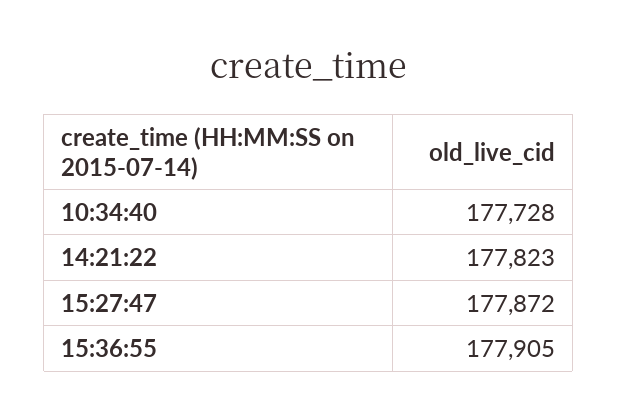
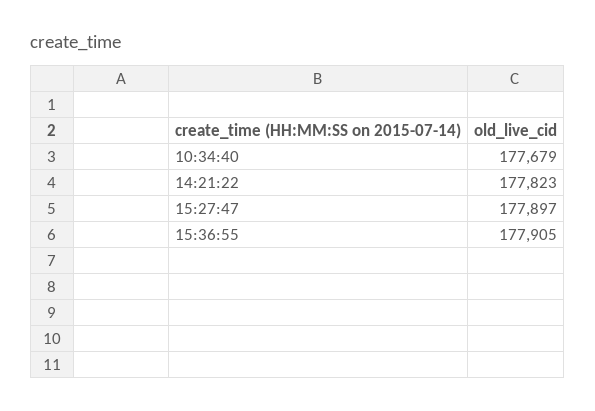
  {
-   "10:34:40": 177728,
+   "10:34:40": 177679,
    "14:21:22": 177823,
-   "15:27:47": 177872,
+   "15:27:47": 177897,
    "15:36:55": 177905
  }

